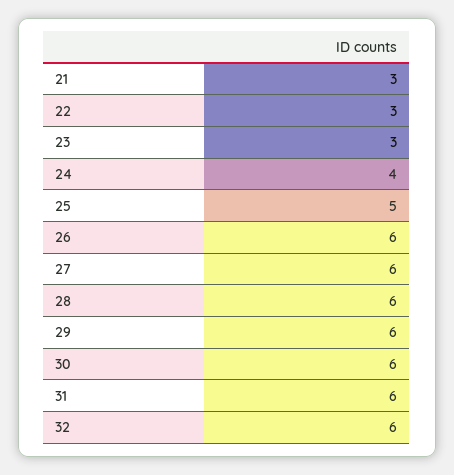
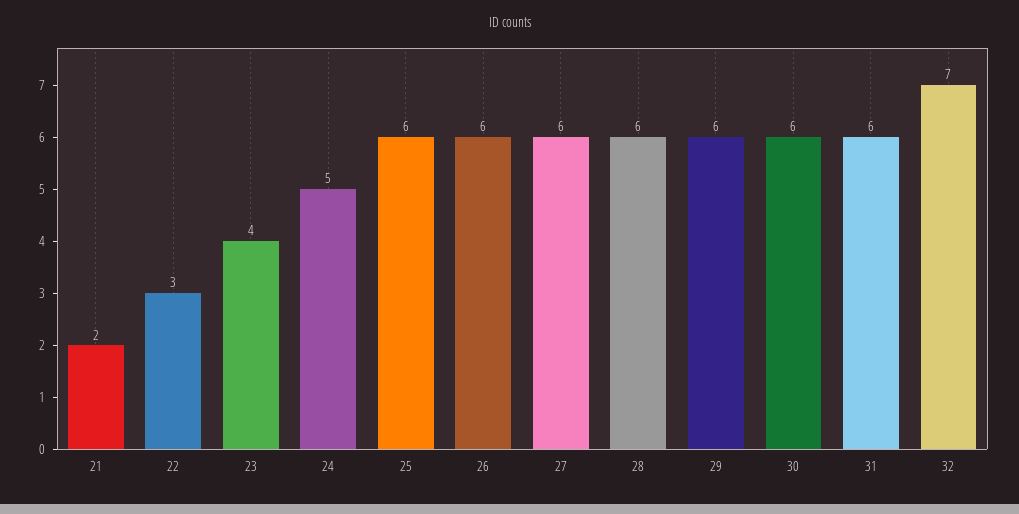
  {
-   "21": 3,
+   "21": 2,
    "22": 3,
-   "23": 3,
+   "23": 4,
-   "24": 4,
+   "24": 5,
-   "25": 5,
+   "25": 6,
    "26": 6,
    "27": 6,
    "28": 6,
    "29": 6,
    "30": 6,
    "31": 6,
-   "32": 6
+   "32": 7
  }

